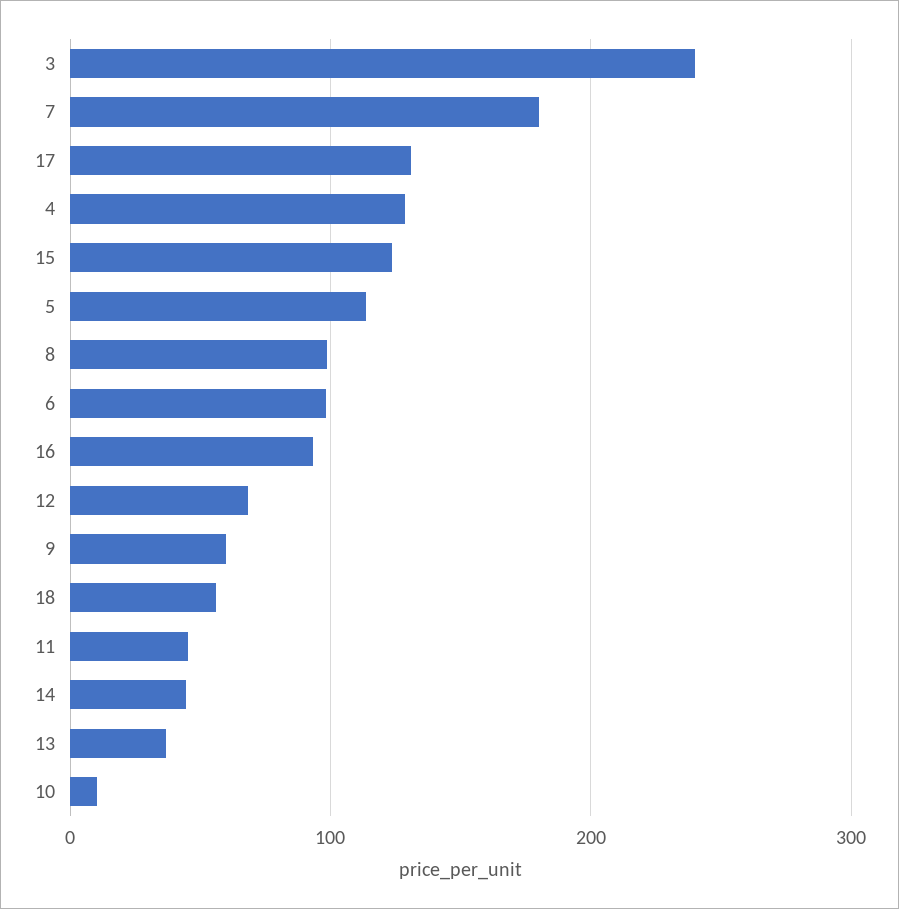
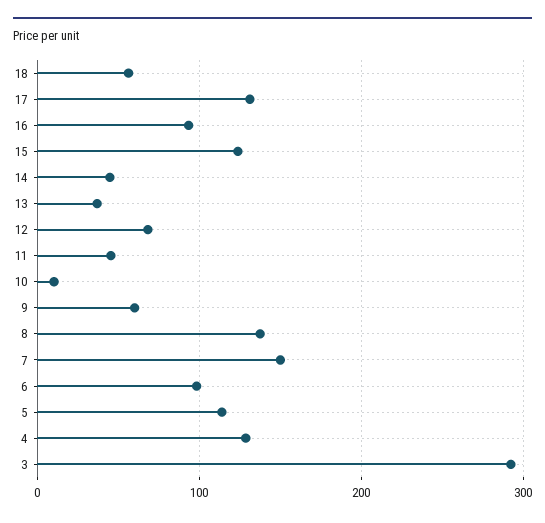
  {
-   "3": 240,
+   "3": 290,
-   "7": 180,
+   "7": 150,
    "17": 130,
    "4": 130,
    "15": 120,
    "5": 110,
-   "8": 100,
+   "8": 140,
    "6": 100,
    "16": 90,
    "12": 70,
    "9": 60,
    "18": 60,
    "11": 50,
    "14": 40,
    "13": 40,
    "10": 10
  }

